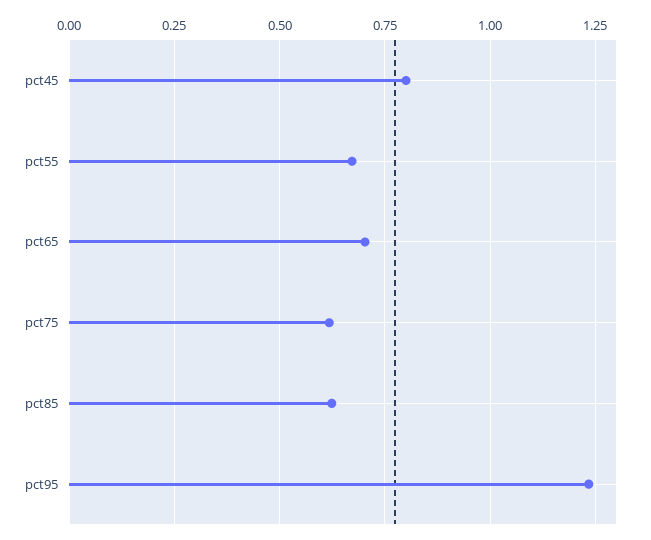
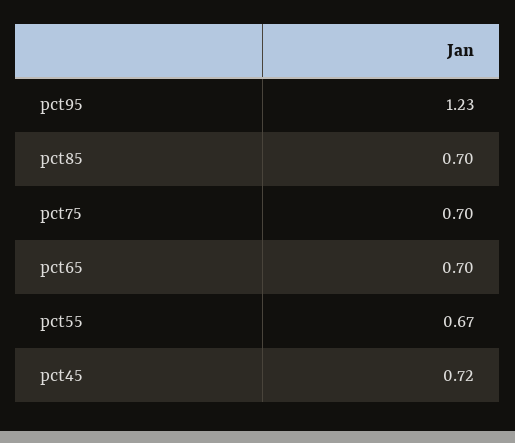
  {
-   "pct45": 0.8,
+   "pct45": 0.72,
    "pct55": 0.67,
    "pct65": 0.7,
-   "pct75": 0.625,
+   "pct75": 0.7,
-   "pct85": 0.625,
+   "pct85": 0.7,
    "pct95": 1.23
  }

